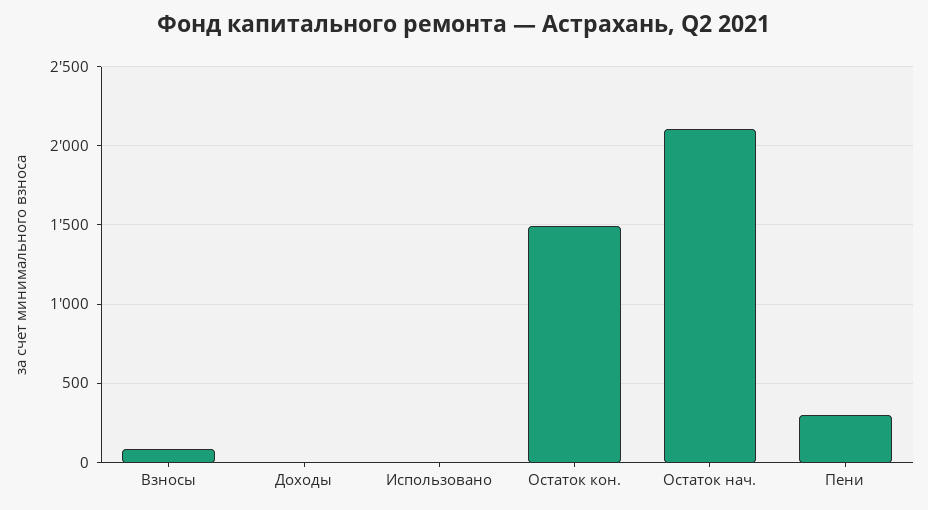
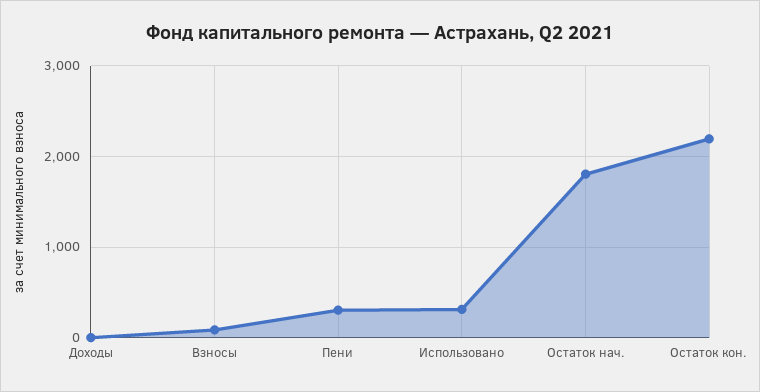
  {
    "Взносы": 100,
    "Доходы": 0,
-   "Использовано": 0,
+   "Использовано": 300,
-   "Остаток кон.": 1500,
+   "Остаток кон.": 2200,
-   "Остаток нач.": 2100,
+   "Остаток нач.": 1800,
    "Пени": 300
  }

